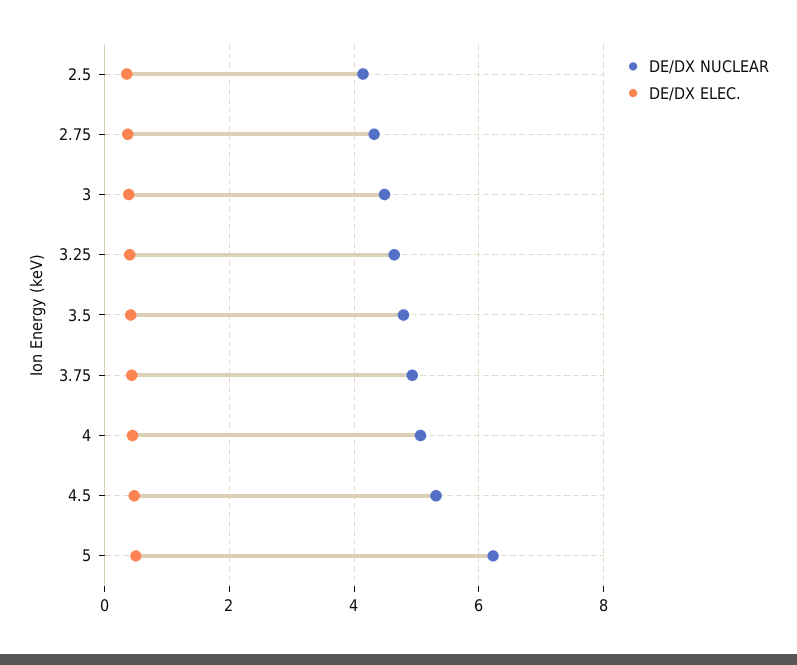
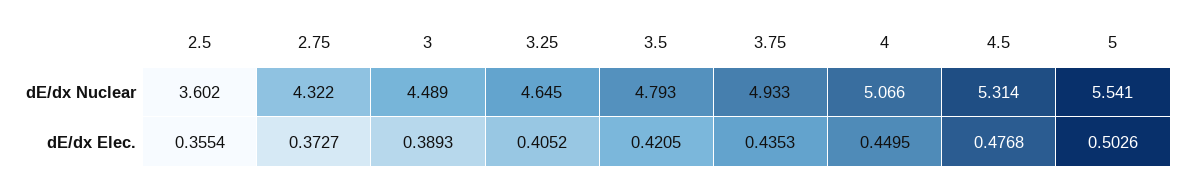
  {
    "DE/DX NUCLEAR": {
-     "2.5": 4.2,
+     "2.5": 3.602,
      "2.75": 4.322,
      "3": 4.489,
      "3.25": 4.645,
      "3.5": 4.793,
      "3.75": 4.933,
      "4": 5.066,
      "4.5": 5.314,
-     "5": 6.2
+     "5": 5.541
    },
    "DE/DX ELEC.": {
      "2.5": 0.3554,
      "2.75": 0.3727,
      "3": 0.3893,
      "3.25": 0.4052,
      "3.5": 0.4205,
      "3.75": 0.4353,
      "4": 0.4495,
      "4.5": 0.4768,
      "5": 0.5026
    }
  }

